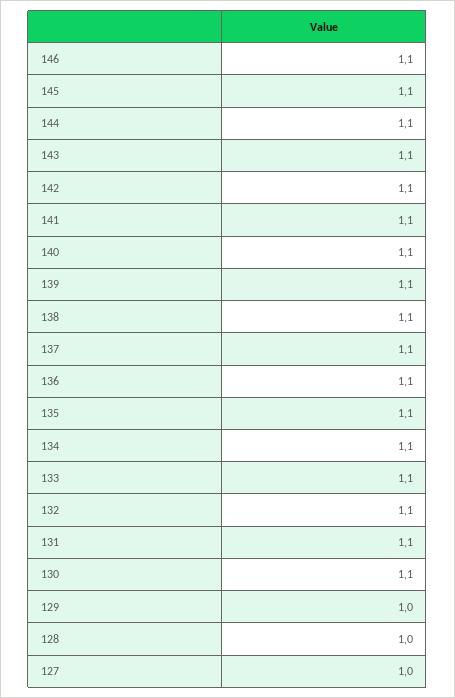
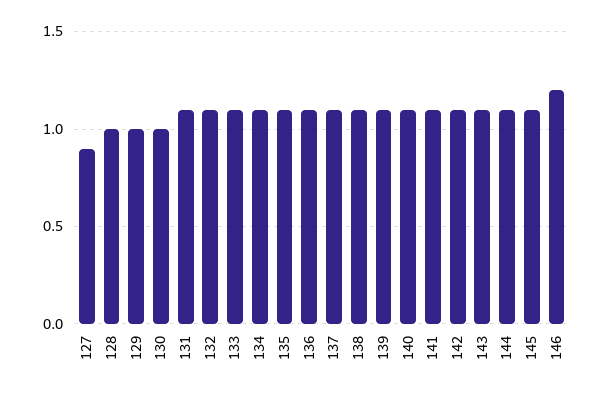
  {
-   "146": 1.1,
+   "146": 1.2,
    "145": 1.1,
    "144": 1.1,
    "143": 1.1,
    "142": 1.1,
    "141": 1.1,
    "140": 1.1,
    "139": 1.1,
    "138": 1.1,
    "137": 1.1,
    "136": 1.1,
    "135": 1.1,
    "134": 1.1,
    "133": 1.1,
    "132": 1.1,
    "131": 1.1,
-   "130": 1.1,
+   "130": 1,
    "129": 1,
    "128": 1,
-   "127": 1
+   "127": 0.9
  }

